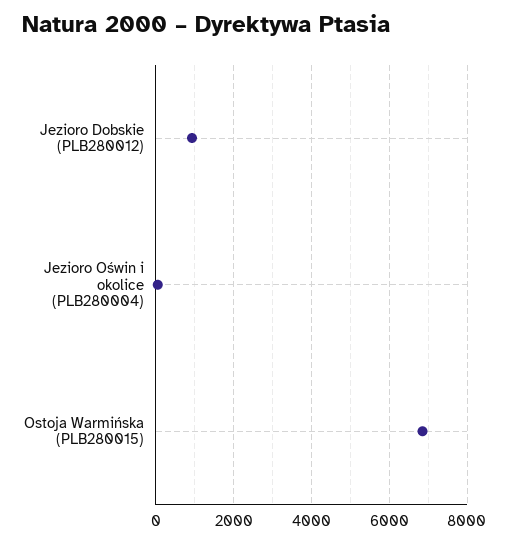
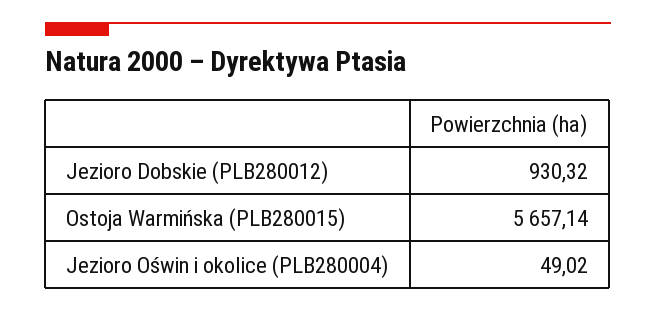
  {
    "Jezioro Dobskie (PLB280012)": 930.32,
    "Jezioro Oświn i okolice (PLB280004)": 49.02,
-   "Ostoja Warmińska (PLB280015)": 6800
+   "Ostoja Warmińska (PLB280015)": 5657.14
  }

